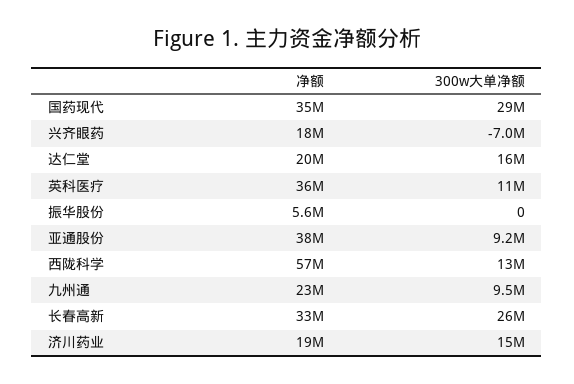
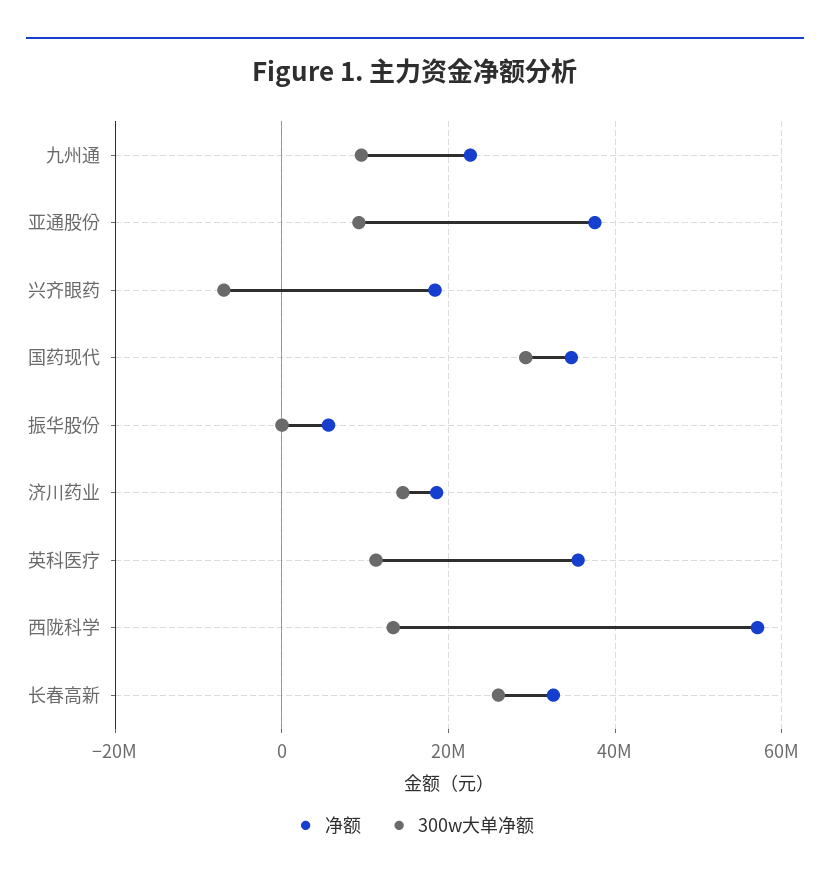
  {
    "净额": {
      "国药现代": 35000000,
      "兴齐眼药": 18000000,
-     "达仁堂": 20000000,
      "英科医疗": 36000000,
      "振华股份": 5600000,
      "亚通股份": 38000000,
      "西陇科学": 57000000,
      "九州通": 23000000,
      "长春高新": 33000000,
      "济川药业": 19000000
    },
    "300w大单净额": {
      "国药现代": 29000000,
      "兴齐眼药": -7000000,
-     "达仁堂": 16000000,
      "英科医疗": 11000000,
      "振华股份": 0,
      "亚通股份": 9200000,
      "西陇科学": 13000000,
      "九州通": 9500000,
      "长春高新": 26000000,
      "济川药业": 15000000
    }
  }

